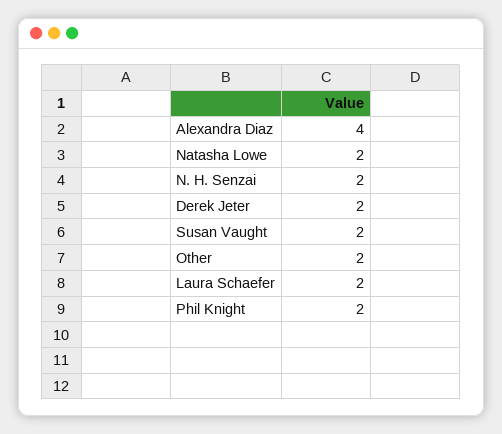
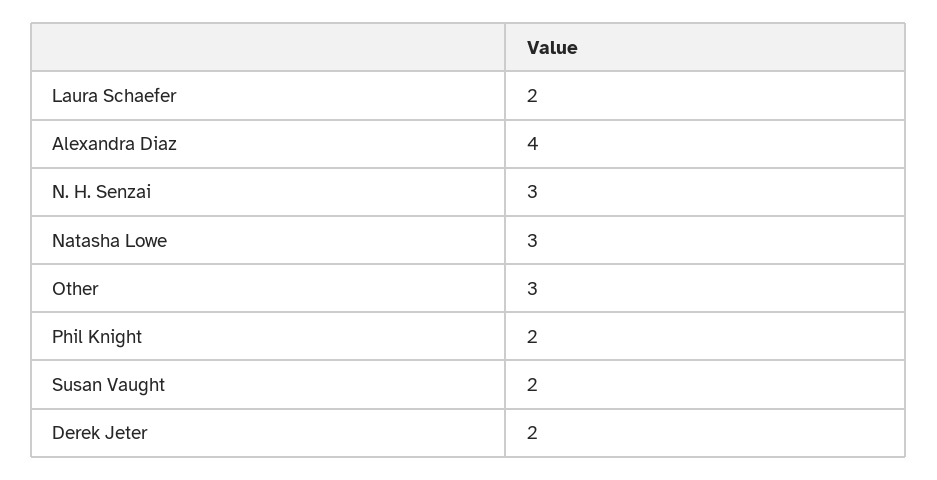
  {
    "Alexandra Diaz": 4,
-   "Natasha Lowe": 2,
+   "Natasha Lowe": 3,
-   "N. H. Senzai": 2,
+   "N. H. Senzai": 3,
    "Derek Jeter": 2,
    "Susan Vaught": 2,
-   "Other": 2,
+   "Other": 3,
    "Laura Schaefer": 2,
    "Phil Knight": 2
  }

